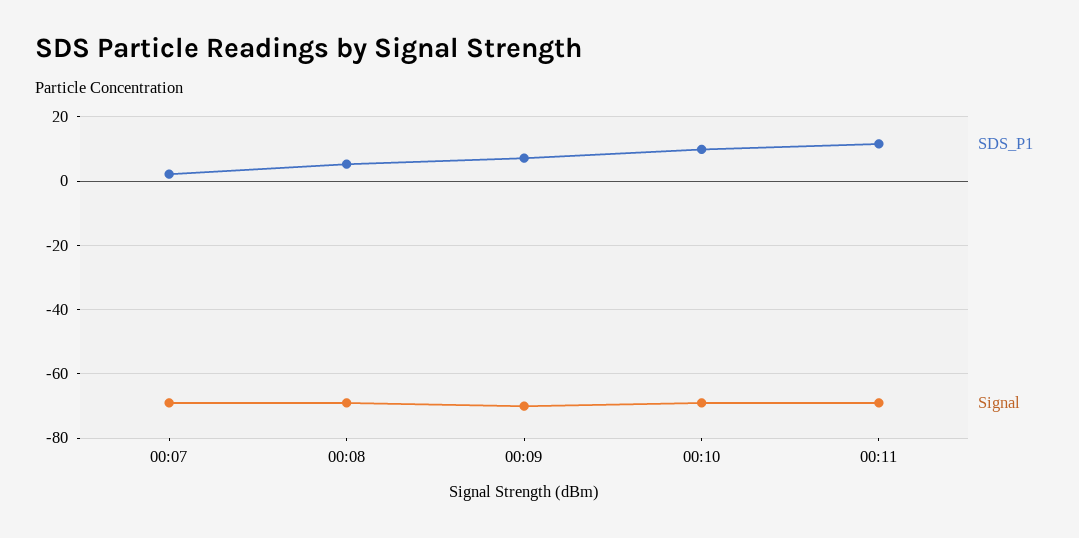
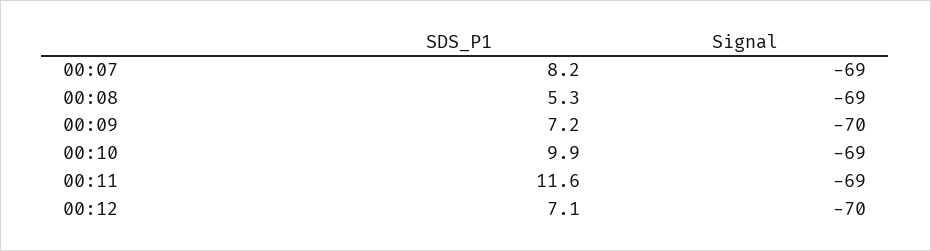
  {
    "SDS_P1": {
-     "00:07": 2,
+     "00:07": 8.2,
      "00:08": 5.3,
      "00:09": 7.2,
      "00:10": 9.9,
-     "00:11": 11.6
+     "00:11": 11.6,
+     "00:12": 7.1
    },
    "Signal": {
      "00:07": -69,
      "00:08": -69,
      "00:09": -70,
      "00:10": -69,
-     "00:11": -69
+     "00:11": -69,
+     "00:12": -70
    }
  }

